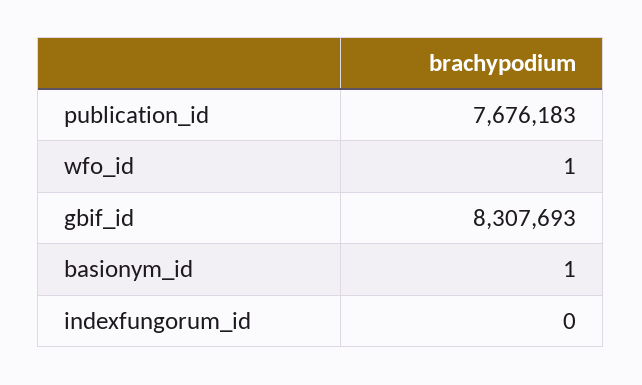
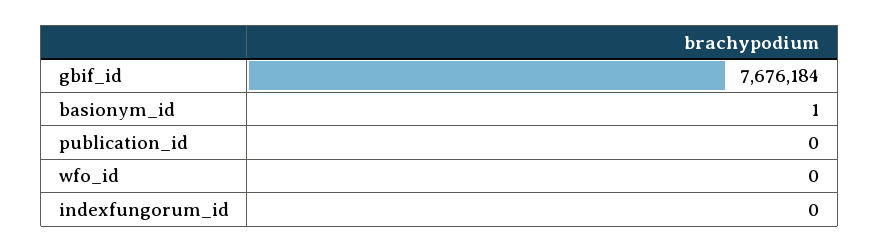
  {
-   "publication_id": 7676183,
+   "publication_id": 0,
-   "wfo_id": 1,
+   "wfo_id": 0,
-   "gbif_id": 8307693,
+   "gbif_id": 7676184,
    "basionym_id": 1,
    "indexfungorum_id": 0
  }

